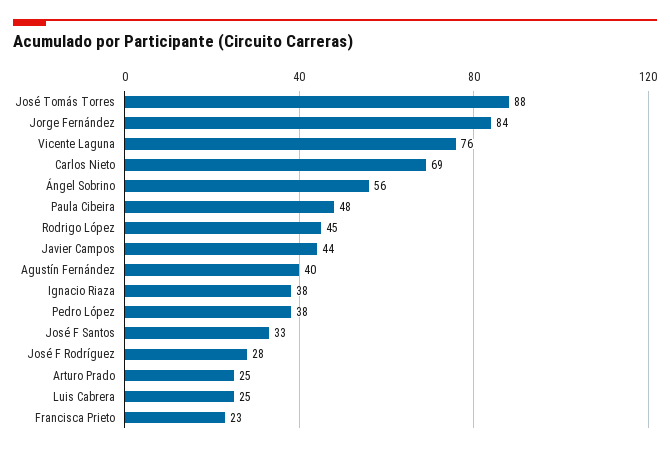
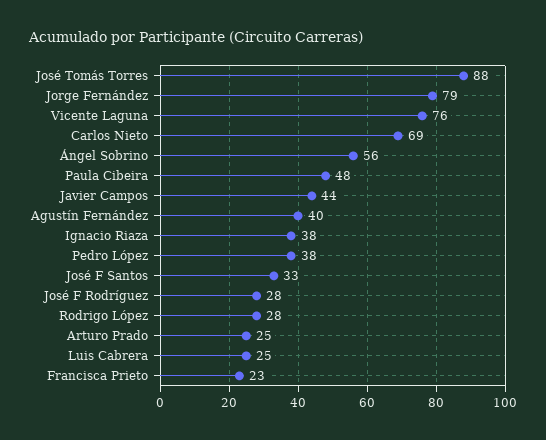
  {
    "José Tomás Torres": 88,
-   "Jorge Fernández": 84,
+   "Jorge Fernández": 79,
    "Vicente Laguna": 76,
    "Carlos Nieto": 69,
    "Ángel Sobrino": 56,
    "Paula Cibeira": 48,
-   "Rodrigo López": 45,
+   "Rodrigo López": 28,
    "Javier Campos": 44,
    "Agustín Fernández": 40,
    "Ignacio Riaza": 38,
    "Pedro López": 38,
    "José F Santos": 33,
    "José F Rodríguez": 28,
    "Arturo Prado": 25,
    "Luis Cabrera": 25,
    "Francisca Prieto": 23
  }

